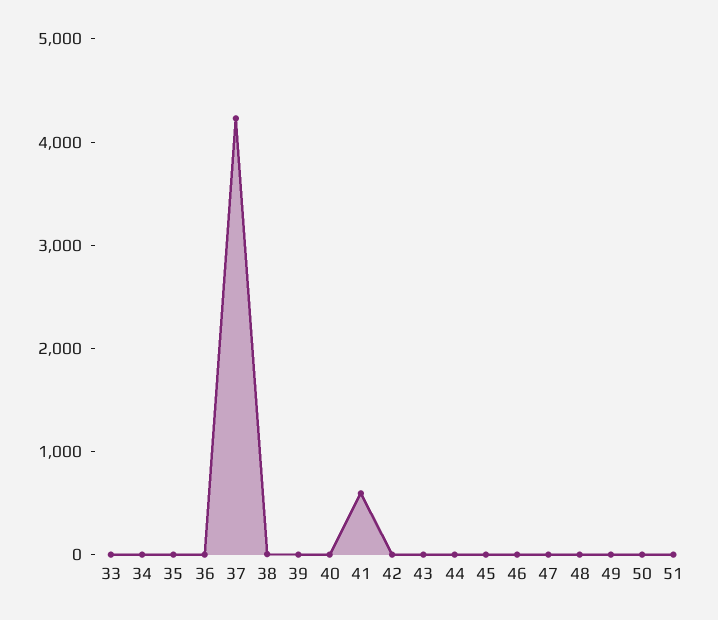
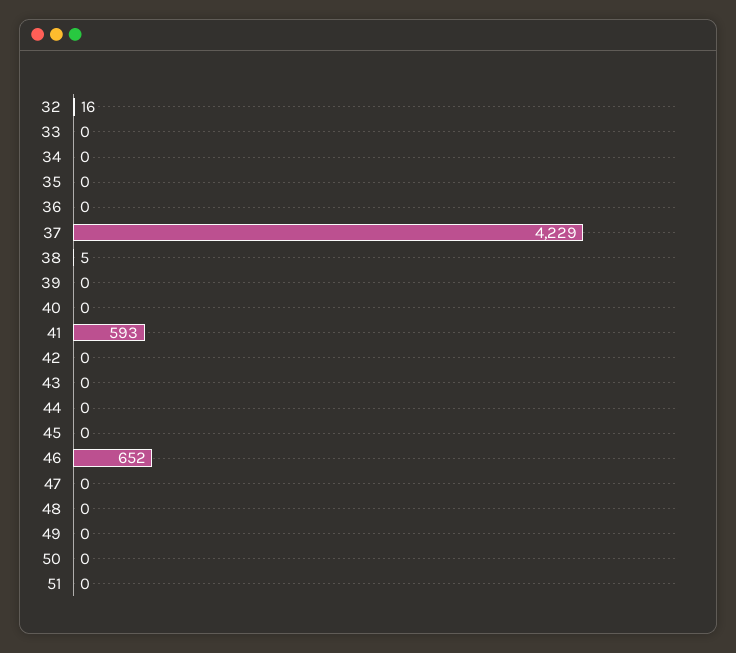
  {
    "33": 0,
    "34": 0,
    "35": 0,
    "36": 0,
    "37": 4229,
    "38": 5,
    "39": 0,
    "40": 0,
    "41": 593,
    "42": 0,
    "43": 0,
    "44": 0,
    "45": 0,
-   "46": 0,
+   "46": 652,
    "47": 0,
    "48": 0,
    "49": 0,
    "50": 0,
-   "51": 0
+   "51": 0,
+   "32": 16
  }

